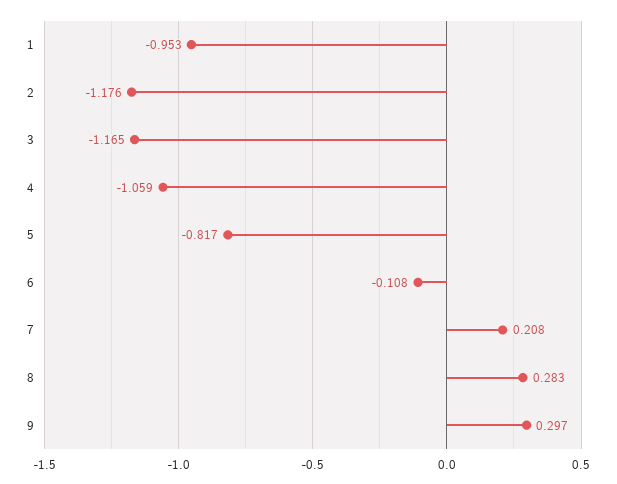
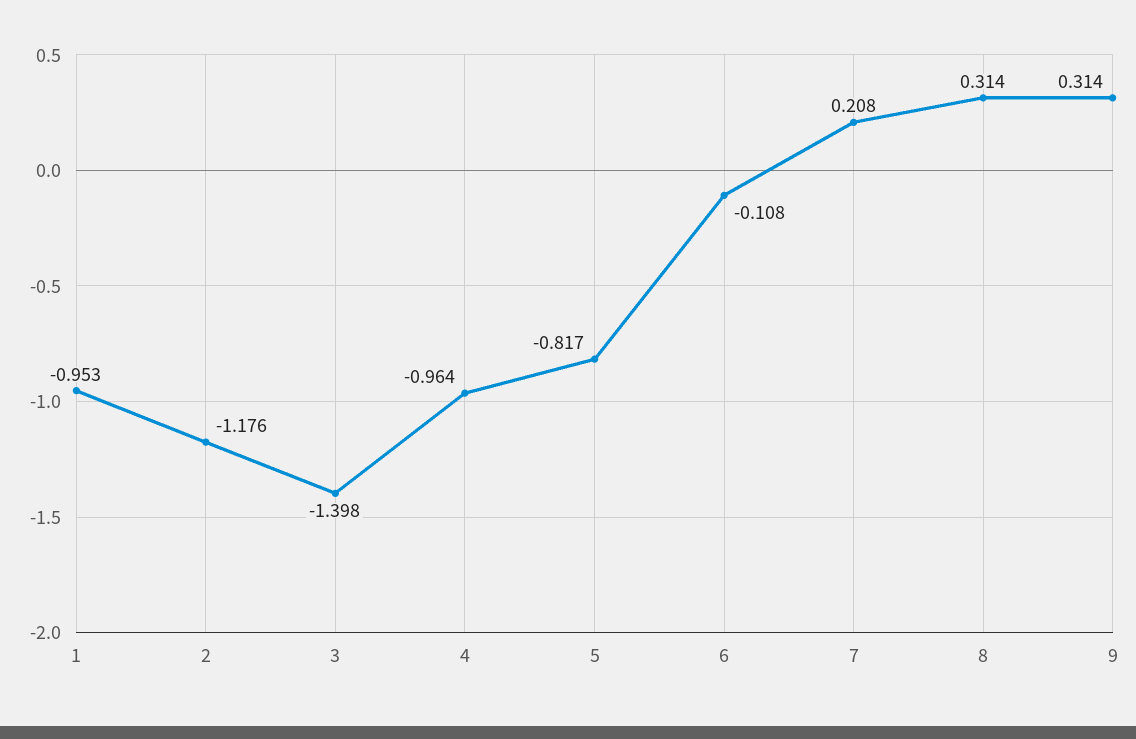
  {
    "1": -0.953,
    "2": -1.176,
-   "3": -1.165,
+   "3": -1.398,
-   "4": -1.059,
+   "4": -0.964,
    "5": -0.817,
    "6": -0.108,
    "7": 0.208,
-   "8": 0.283,
+   "8": 0.314,
-   "9": 0.297
+   "9": 0.314
  }

